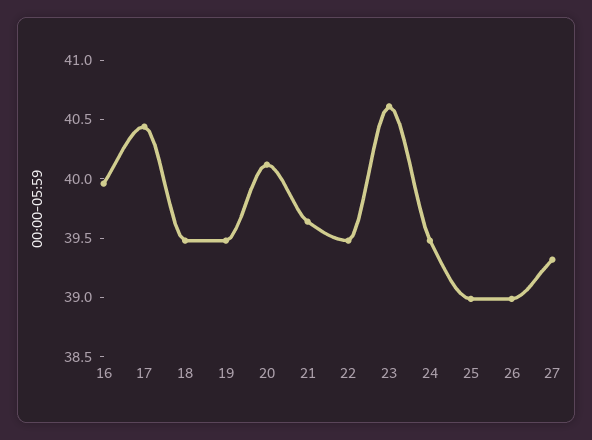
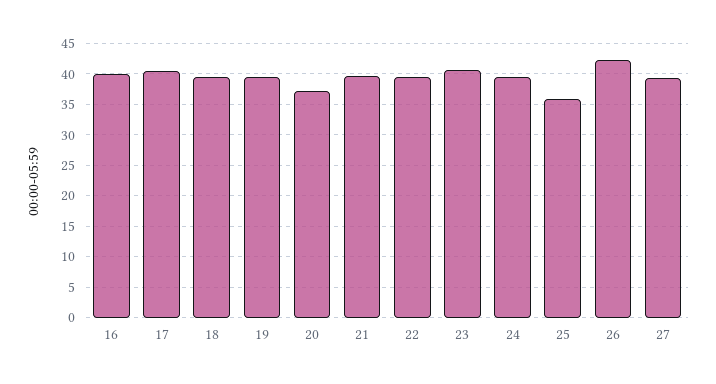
  {
    "16": 40,
    "17": 40.4,
    "18": 39.5,
    "19": 39.5,
-   "20": 40.1,
+   "20": 37,
    "21": 39.6,
    "22": 39.5,
    "23": 40.6,
    "24": 39.5,
-   "25": 39,
+   "25": 36,
-   "26": 39,
+   "26": 42,
    "27": 39.3
  }

